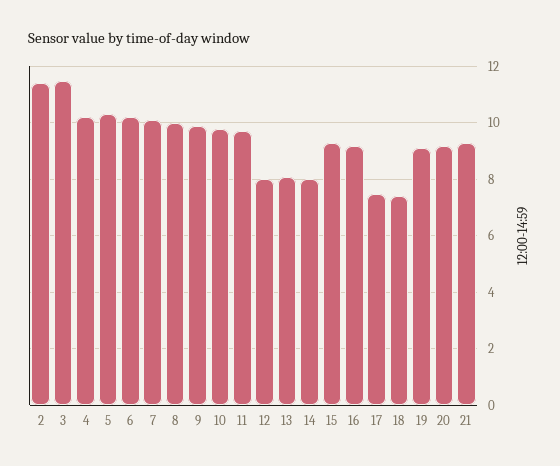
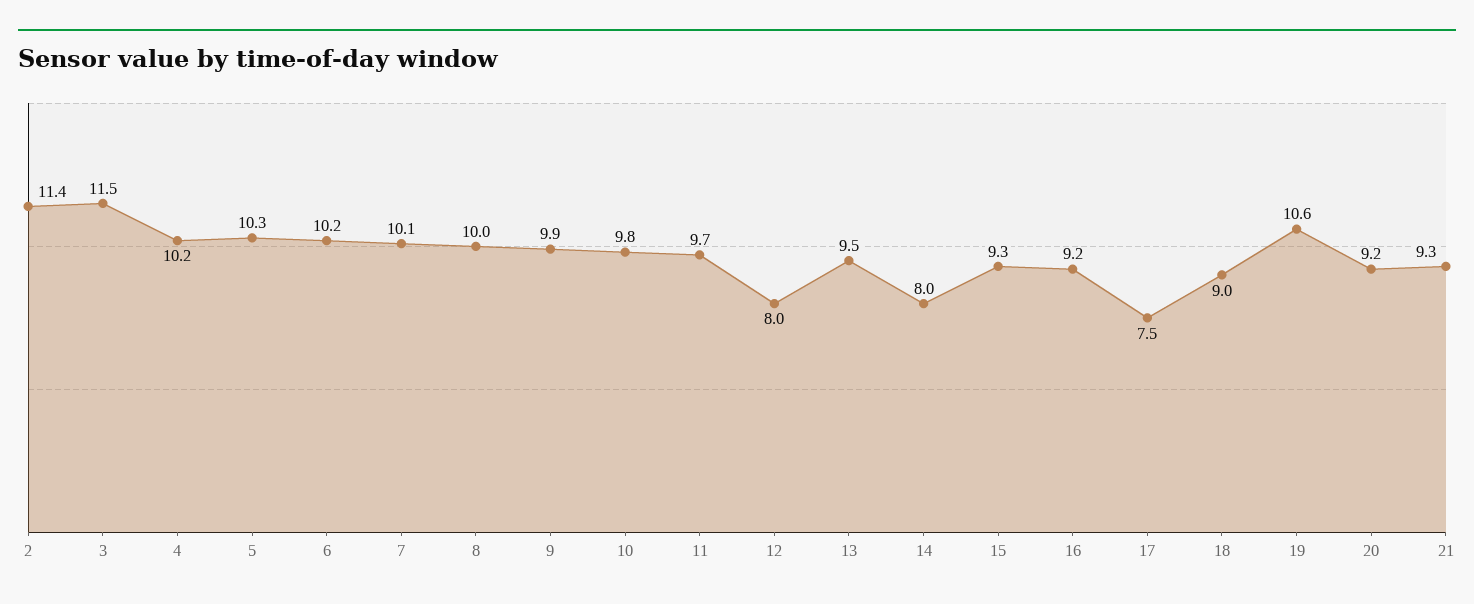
  {
    "2": 11.4,
    "3": 11.5,
    "4": 10.2,
    "5": 10.3,
    "6": 10.2,
    "7": 10.1,
    "8": 10,
    "9": 9.9,
    "10": 9.8,
    "11": 9.7,
    "12": 8,
-   "13": 8,
+   "13": 9.5,
    "14": 8,
    "15": 9.3,
    "16": 9.2,
    "17": 7.5,
-   "18": 7.5,
+   "18": 9,
-   "19": 9,
+   "19": 10.6,
    "20": 9.2,
    "21": 9.3
  }

